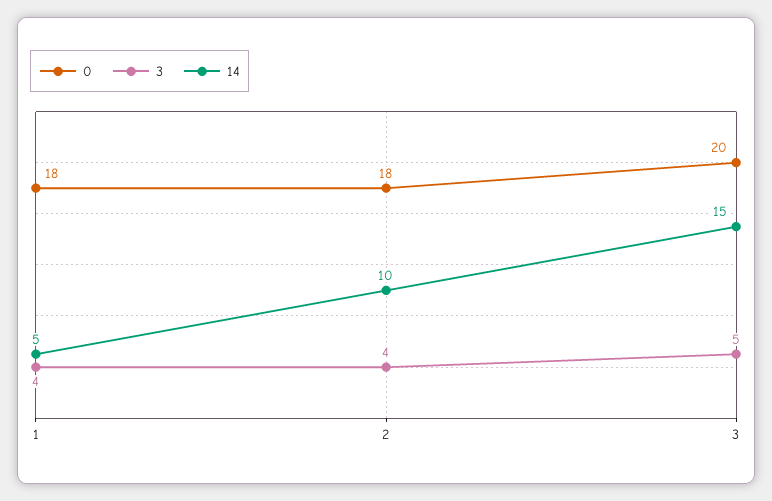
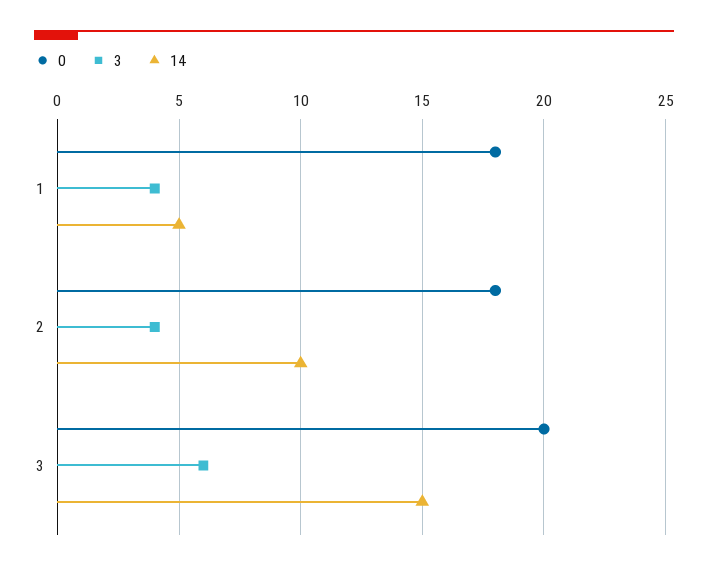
  {
    "0": {
      "1": 18,
      "2": 18,
      "3": 20
    },
    "3": {
      "1": 4,
      "2": 4,
-     "3": 5
+     "3": 6
    },
    "14": {
      "1": 5,
      "2": 10,
      "3": 15
    }
  }

